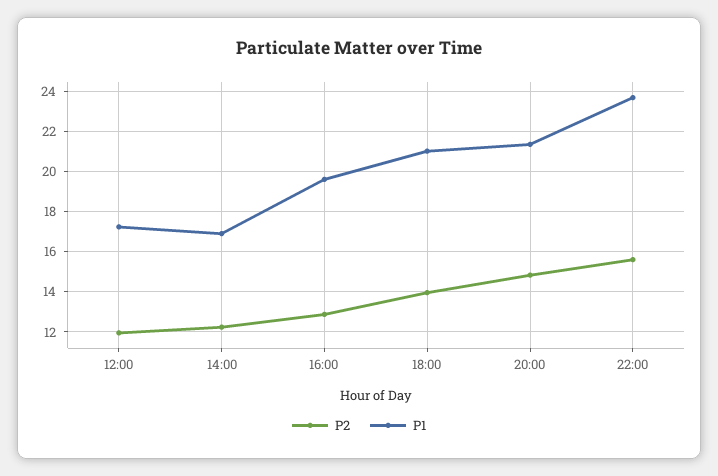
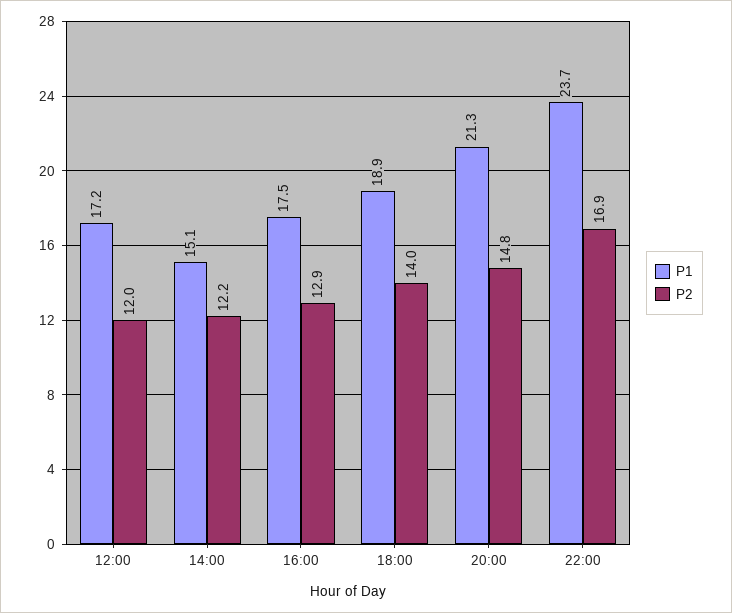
  {
    "P2": {
      "12:00": 12,
      "14:00": 12.2,
      "16:00": 12.9,
      "18:00": 14,
      "20:00": 14.8,
-     "22:00": 15.5
+     "22:00": 16.9
    },
    "P1": {
      "12:00": 17.2,
-     "14:00": 17,
+     "14:00": 15.1,
-     "16:00": 19.5,
+     "16:00": 17.5,
-     "18:00": 21,
+     "18:00": 18.9,
      "20:00": 21.3,
      "22:00": 23.7
    }
  }

